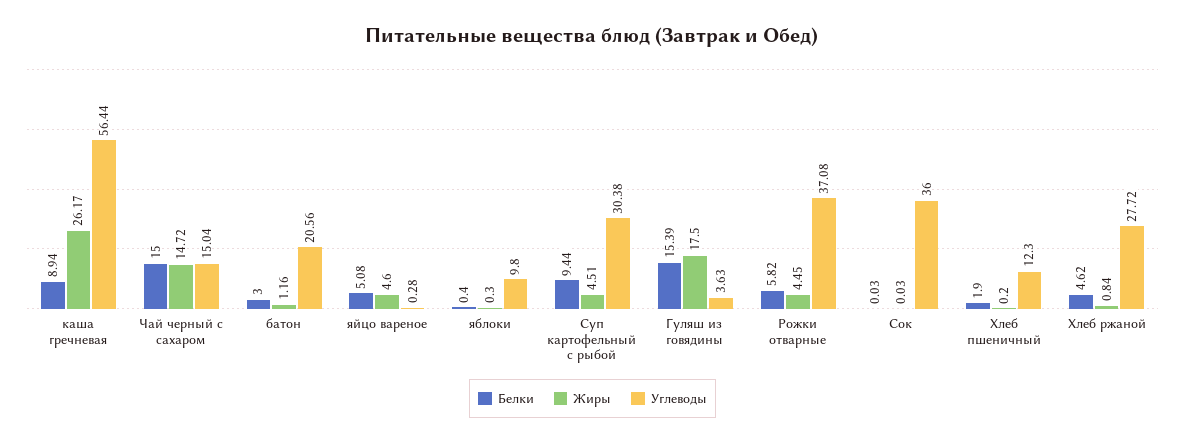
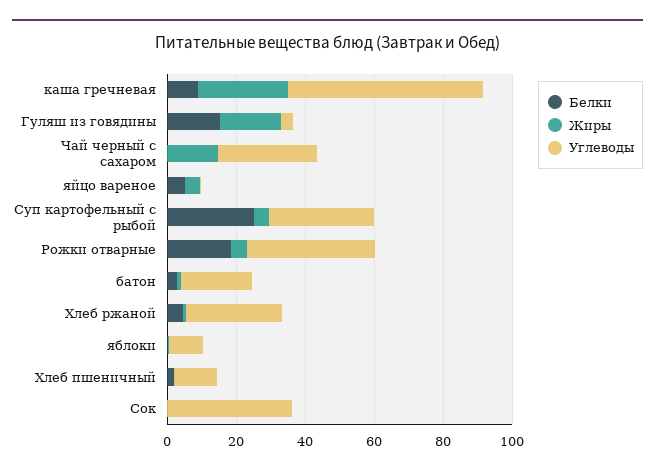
  {
    "Белки": {
      "каша гречневая": 8.94,
-     "Чай черный с сахаром": 15,
+     "Чай черный с сахаром": 0,
      "батон": 3,
      "яйцо вареное": 5.08,
      "яблоки": 0.4,
-     "Суп картофельный с рыбой": 9.44,
+     "Суп картофельный с рыбой": 25,
      "Гуляш из говядины": 15.39,
-     "Рожки отварные": 5.82,
+     "Рожки отварные": 20,
      "Сок": 0.03,
      "Хлеб пшеничный": 1.9,
      "Хлеб ржаной": 4.62
    },
    "Жиры": {
      "каша гречневая": 26.17,
      "Чай черный с сахаром": 14.72,
      "батон": 1.16,
      "яйцо вареное": 4.6,
      "яблоки": 0.3,
      "Суп картофельный с рыбой": 4.51,
      "Гуляш из говядины": 17.5,
      "Рожки отварные": 4.45,
      "Сок": 0.03,
      "Хлеб пшеничный": 0.2,
      "Хлеб ржаной": 0.84
    },
    "Углеводы": {
      "каша гречневая": 56.44,
-     "Чай черный с сахаром": 15.04,
+     "Чай черный с сахаром": 30,
      "батон": 20.56,
      "яйцо вареное": 0.28,
      "яблоки": 9.8,
      "Суп картофельный с рыбой": 30.38,
      "Гуляш из говядины": 3.63,
      "Рожки отварные": 37.08,
      "Сок": 36,
      "Хлеб пшеничный": 12.3,
      "Хлеб ржаной": 27.72
    }
  }

